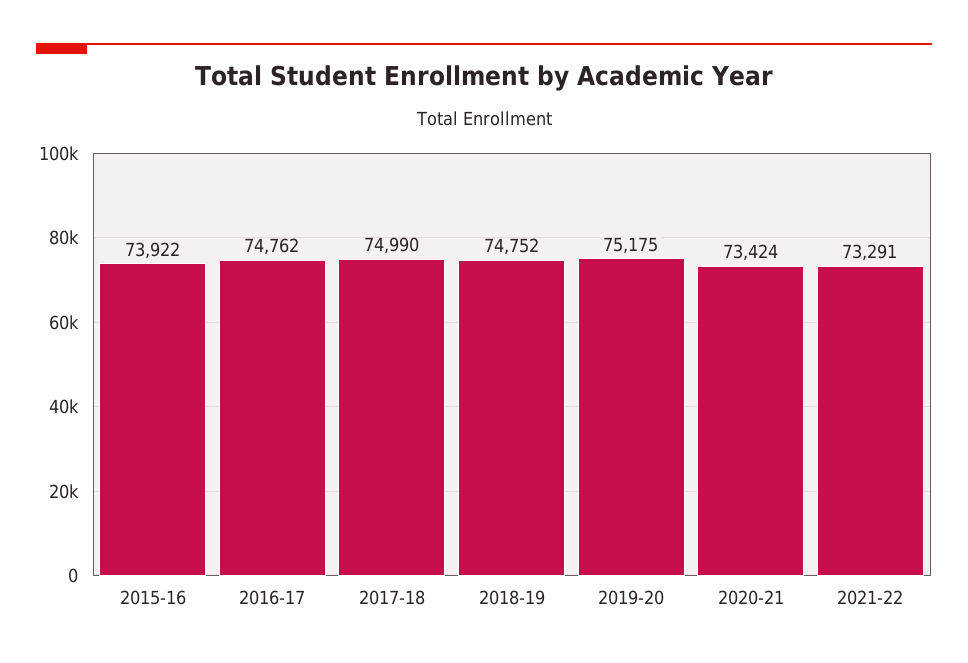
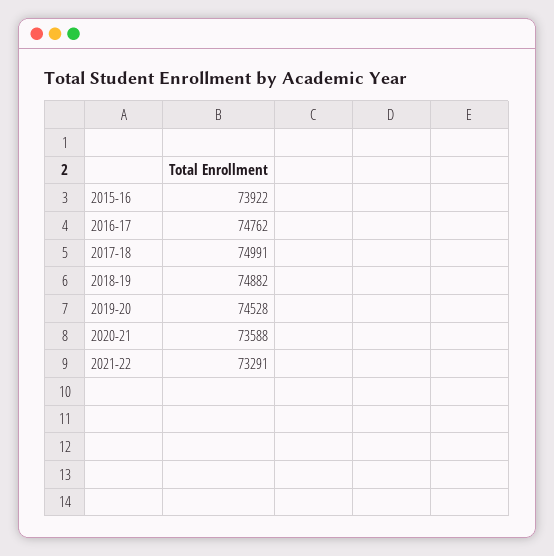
  {
    "2015-16": 73922,
    "2016-17": 74762,
-   "2017-18": 74990,
+   "2017-18": 74991,
-   "2018-19": 74752,
+   "2018-19": 74882,
-   "2019-20": 75175,
+   "2019-20": 74528,
-   "2020-21": 73424,
+   "2020-21": 73588,
    "2021-22": 73291
  }

